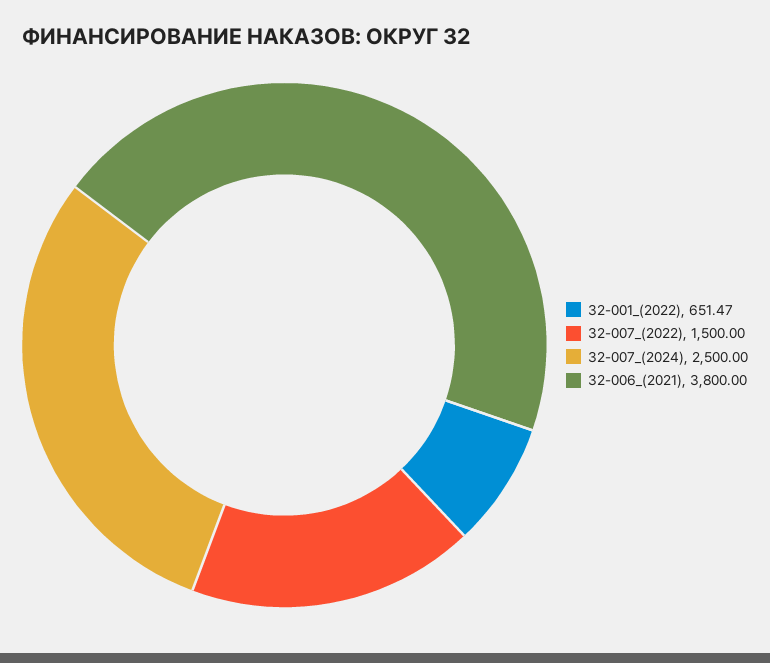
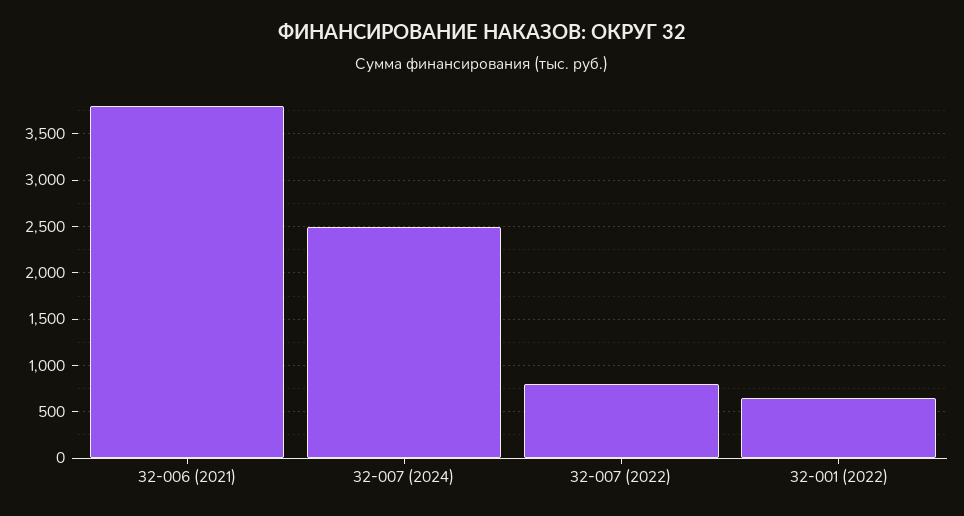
  {
    "32-001_(2022)": 651.47,
-   "32-007_(2022)": 1500,
+   "32-007_(2022)": 800,
    "32-007_(2024)": 2500,
    "32-006_(2021)": 3800
  }

